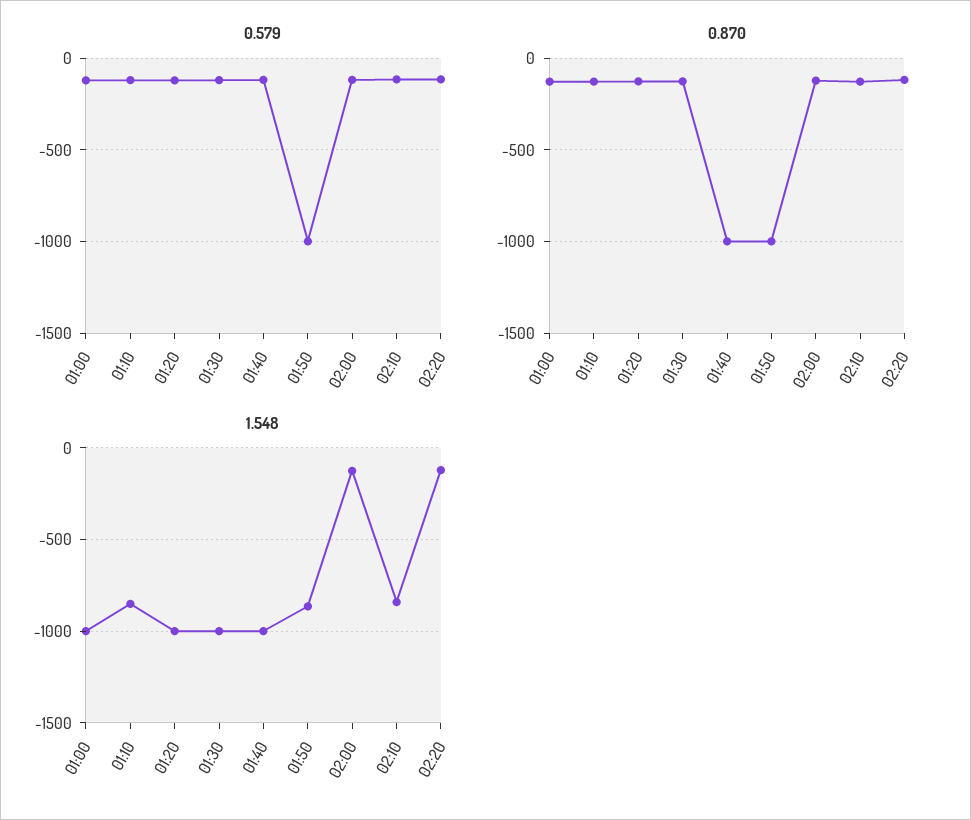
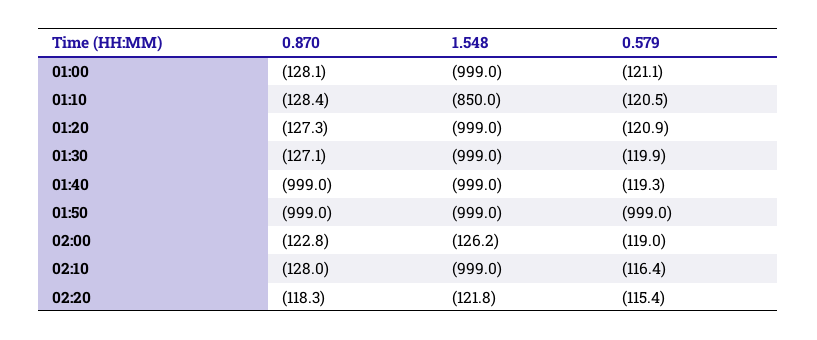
  {
    "0.579": {
      "01:00": -121.1,
      "01:10": -120.5,
      "01:20": -120.9,
      "01:30": -119.9,
      "01:40": -119.3,
      "01:50": -999,
      "02:00": -119,
      "02:10": -116.4,
      "02:20": -115.4
    },
    "0.870": {
      "01:00": -128.1,
      "01:10": -128.4,
      "01:20": -127.3,
      "01:30": -127.1,
      "01:40": -999,
      "01:50": -999,
      "02:00": -122.8,
      "02:10": -128,
      "02:20": -118.3
    },
    "1.548": {
      "01:00": -999,
      "01:10": -850,
      "01:20": -999,
      "01:30": -999,
      "01:40": -999,
-     "01:50": -850,
+     "01:50": -999,
      "02:00": -126.2,
-     "02:10": -850,
+     "02:10": -999,
      "02:20": -121.8
    }
  }

